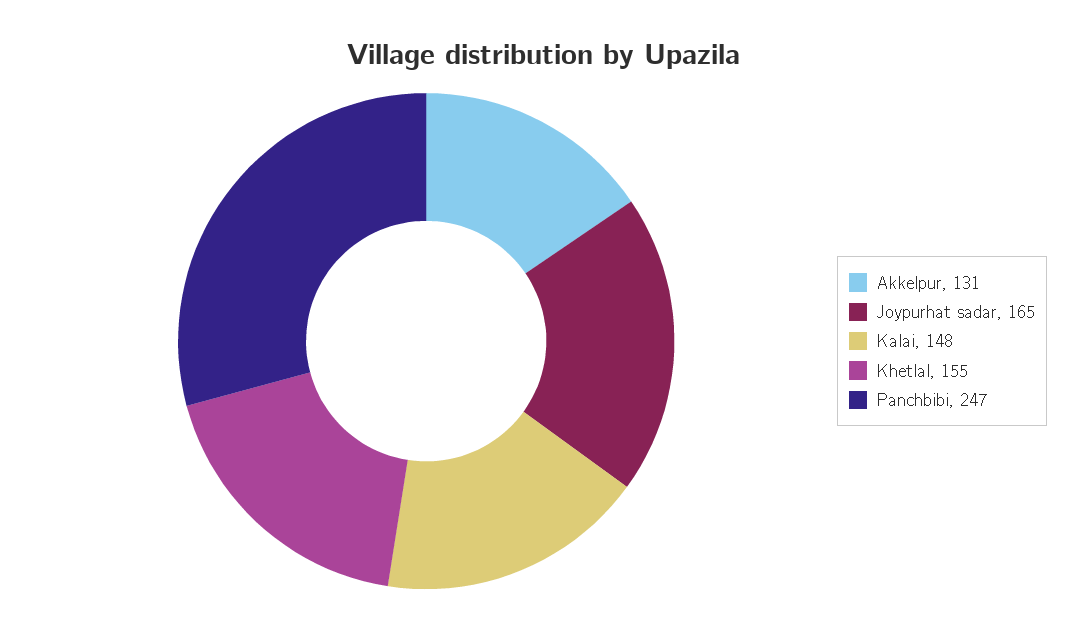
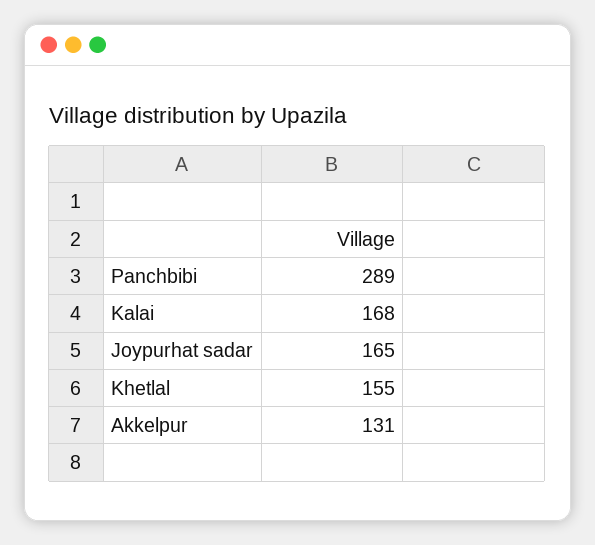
  {
    "Akkelpur": 131,
    "Joypurhat sadar": 165,
-   "Kalai": 148,
+   "Kalai": 168,
    "Khetlal": 155,
-   "Panchbibi": 247
+   "Panchbibi": 289
  }

